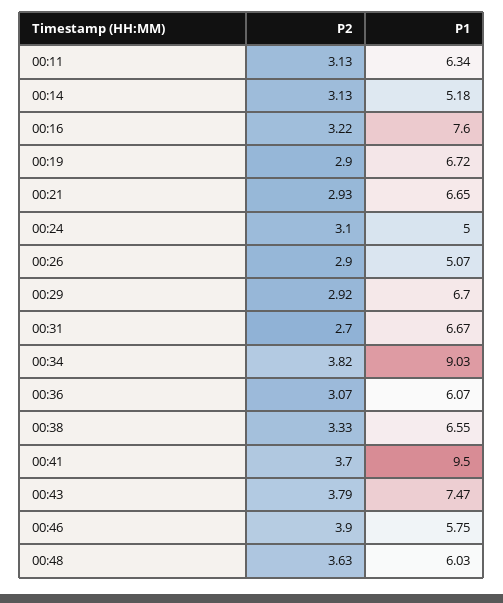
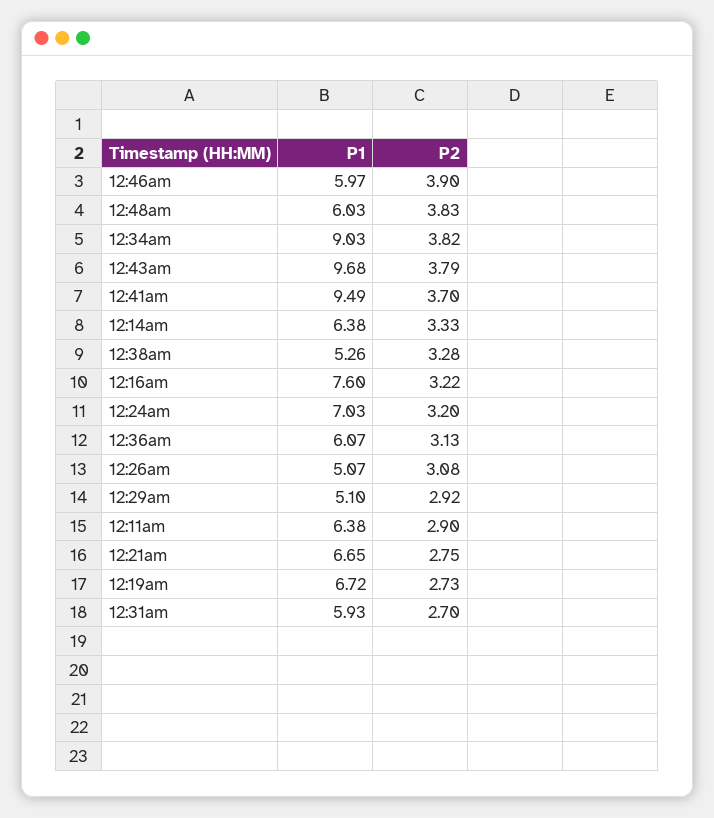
  {
    "P2": {
-     "00:11": 3.13,
+     "00:11": 2.9,
-     "00:14": 3.13,
+     "00:14": 3.33,
      "00:16": 3.22,
-     "00:19": 2.9,
+     "00:19": 2.73,
-     "00:21": 2.93,
+     "00:21": 2.75,
-     "00:24": 3.1,
+     "00:24": 3.2,
-     "00:26": 2.9,
+     "00:26": 3.08,
      "00:29": 2.92,
      "00:31": 2.7,
      "00:34": 3.82,
-     "00:36": 3.07,
+     "00:36": 3.13,
-     "00:38": 3.33,
+     "00:38": 3.28,
      "00:41": 3.7,
      "00:43": 3.79,
      "00:46": 3.9,
-     "00:48": 3.63
+     "00:48": 3.83
    },
    "P1": {
-     "00:11": 6.34,
+     "00:11": 6.38,
-     "00:14": 5.18,
+     "00:14": 6.38,
      "00:16": 7.6,
      "00:19": 6.72,
      "00:21": 6.65,
-     "00:24": 5,
+     "00:24": 7.03,
      "00:26": 5.07,
-     "00:29": 6.7,
+     "00:29": 5.1,
-     "00:31": 6.67,
+     "00:31": 5.93,
      "00:34": 9.03,
      "00:36": 6.07,
-     "00:38": 6.55,
+     "00:38": 5.26,
-     "00:41": 9.5,
+     "00:41": 9.49,
-     "00:43": 7.47,
+     "00:43": 9.68,
-     "00:46": 5.75,
+     "00:46": 5.97,
      "00:48": 6.03
    }
  }

